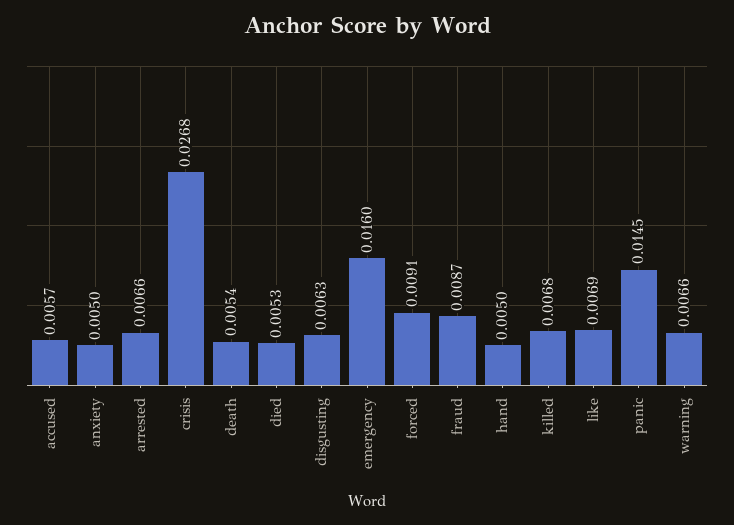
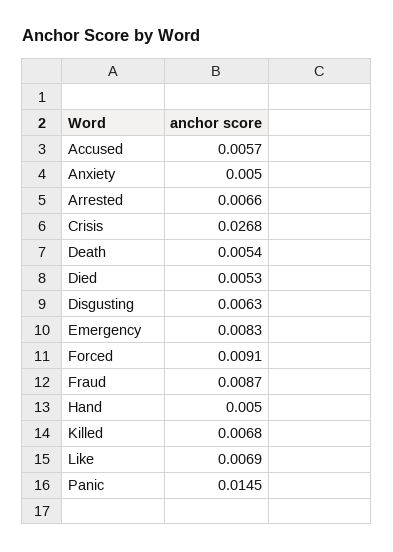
  {
    "accused": 0.0057,
    "anxiety": 0.005,
    "arrested": 0.0066,
    "crisis": 0.0268,
    "death": 0.0054,
    "died": 0.0053,
    "disgusting": 0.0063,
-   "emergency": 0.016,
+   "emergency": 0.0083,
    "forced": 0.0091,
    "fraud": 0.0087,
    "hand": 0.005,
    "killed": 0.0068,
    "like": 0.0069,
-   "panic": 0.0145,
+   "panic": 0.0145
-   "warning": 0.0066
  }

